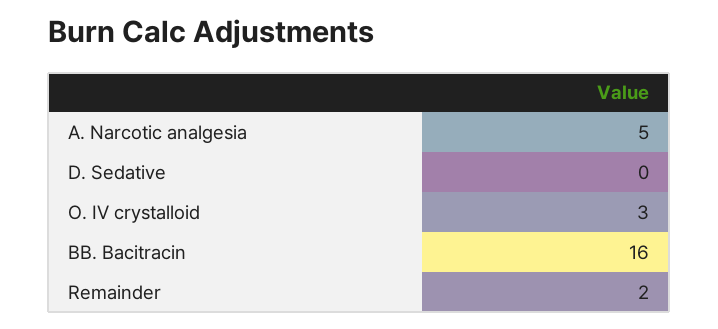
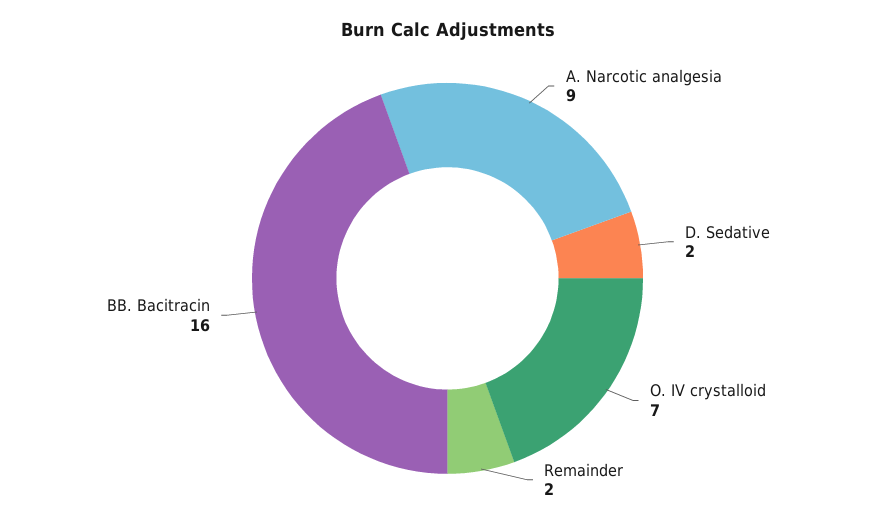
  {
-   "A. Narcotic analgesia": 5,
+   "A. Narcotic analgesia": 9,
-   "D. Sedative": 0,
+   "D. Sedative": 2,
-   "O. IV crystalloid": 3,
+   "O. IV crystalloid": 7,
    "BB. Bacitracin": 16,
    "Remainder": 2
  }

